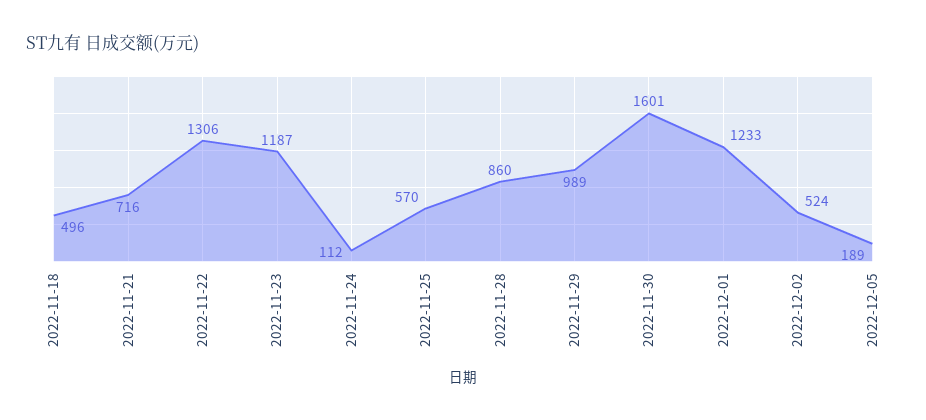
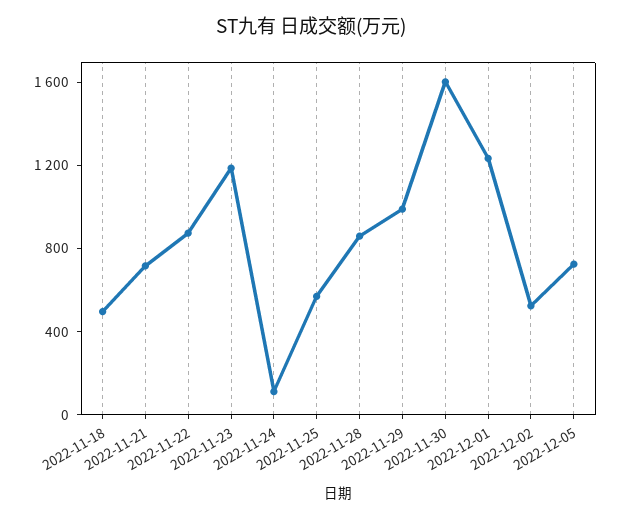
  {
    "2022-11-18": 496,
    "2022-11-21": 716,
-   "2022-11-22": 1306,
+   "2022-11-22": 900,
    "2022-11-23": 1187,
    "2022-11-24": 112,
    "2022-11-25": 570,
    "2022-11-28": 860,
    "2022-11-29": 989,
    "2022-11-30": 1601,
    "2022-12-01": 1233,
    "2022-12-02": 524,
-   "2022-12-05": 189
+   "2022-12-05": 700
  }

